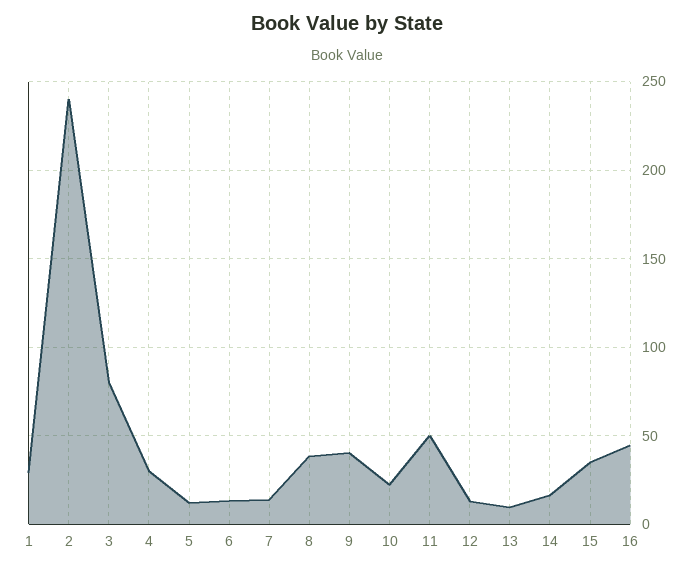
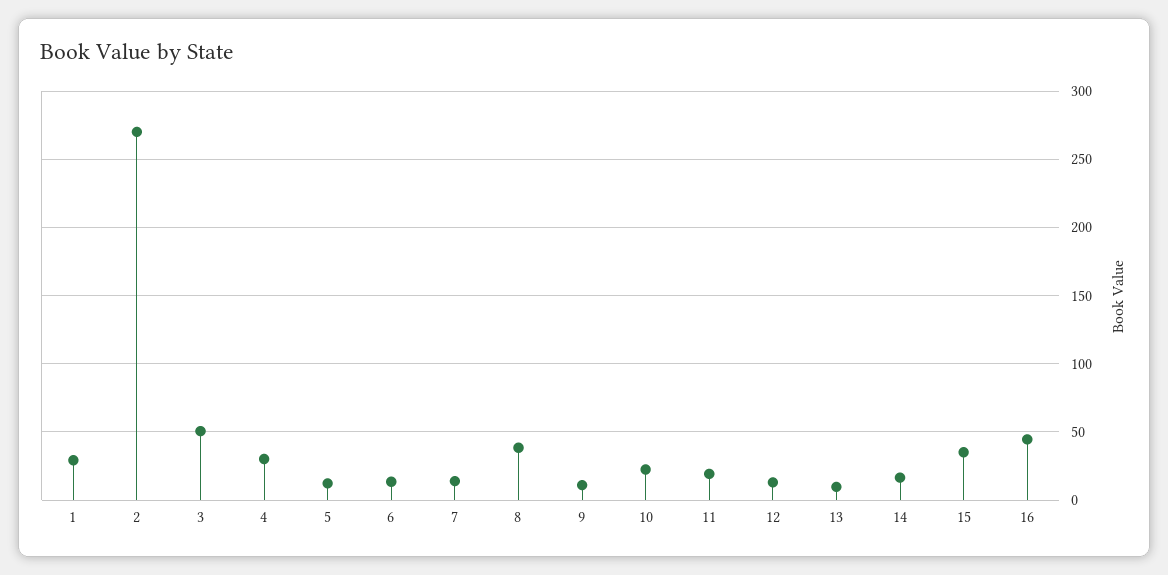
  {
    "1": 30,
-   "2": 240,
+   "2": 270,
-   "3": 80,
+   "3": 50,
    "4": 30,
    "5": 10,
    "6": 15,
    "7": 15,
    "8": 40,
-   "9": 40,
+   "9": 10,
    "10": 25,
-   "11": 50,
+   "11": 20,
    "12": 15,
    "13": 10,
    "14": 15,
    "15": 35,
    "16": 45
  }

